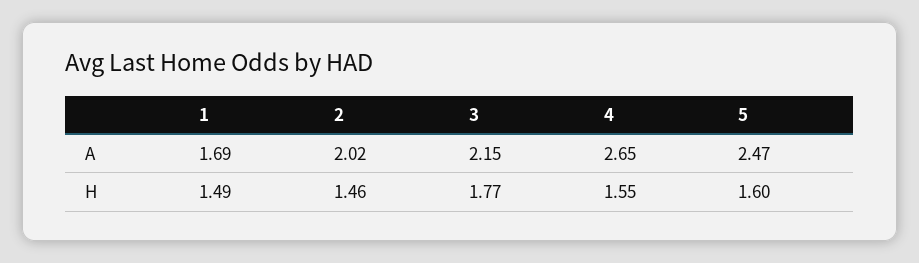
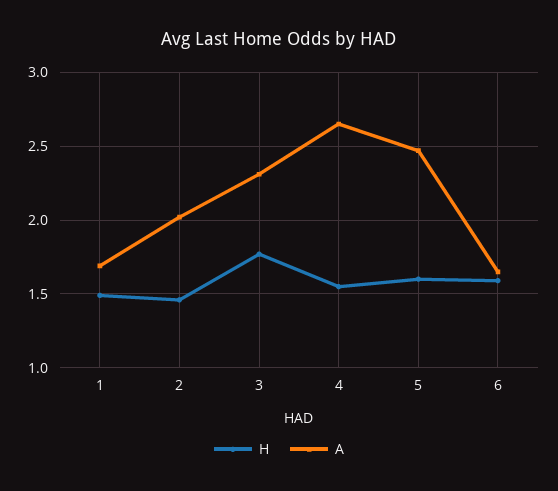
  {
    "A": {
      "1": 1.69,
      "2": 2.02,
-     "3": 2.15,
+     "3": 2.3,
      "4": 2.65,
-     "5": 2.47
+     "5": 2.47,
+     "6": 1.65
    },
    "H": {
      "1": 1.49,
      "2": 1.46,
      "3": 1.77,
      "4": 1.55,
-     "5": 1.6
+     "5": 1.6,
+     "6": 1.6
    }
  }

